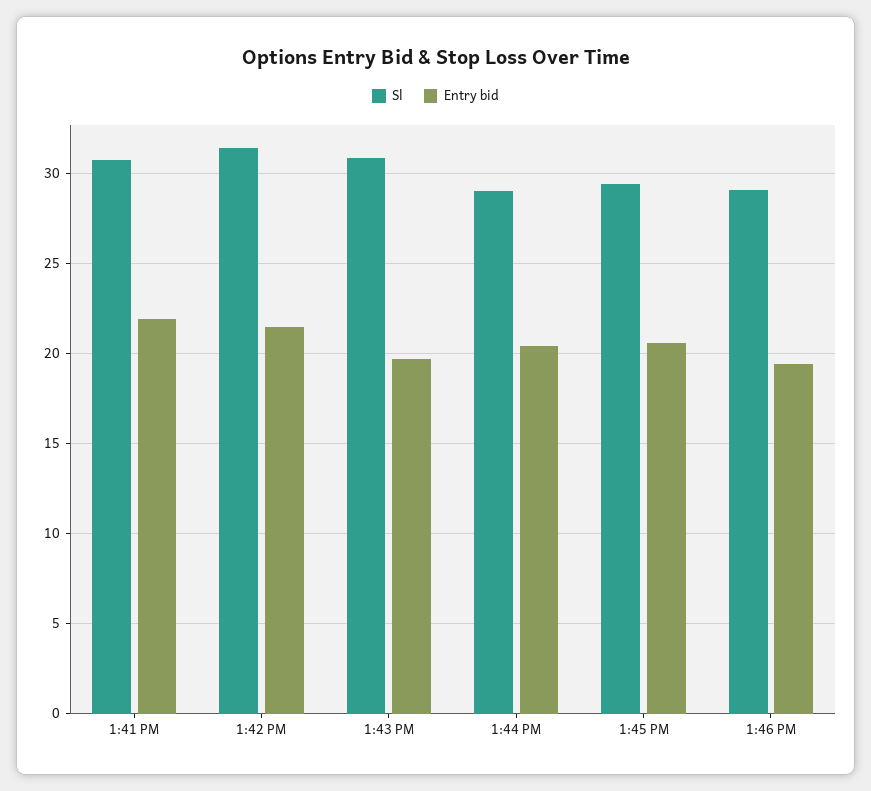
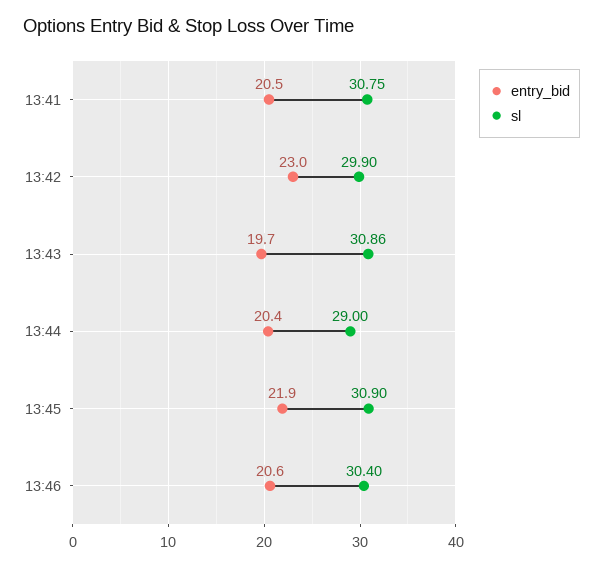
  {
    "Sl": {
      "1:41 PM": 30.75,
-     "1:42 PM": 31.5,
+     "1:42 PM": 29.9,
      "1:43 PM": 30.86,
      "1:44 PM": 29,
-     "1:45 PM": 29.5,
+     "1:45 PM": 30.9,
-     "1:46 PM": 29
+     "1:46 PM": 30.4
    },
    "Entry bid": {
-     "1:41 PM": 22,
+     "1:41 PM": 20.5,
-     "1:42 PM": 21.5,
+     "1:42 PM": 23,
      "1:43 PM": 19.7,
      "1:44 PM": 20.4,
-     "1:45 PM": 20.5,
+     "1:45 PM": 21.9,
-     "1:46 PM": 19.5
+     "1:46 PM": 20.6
    }
  }

